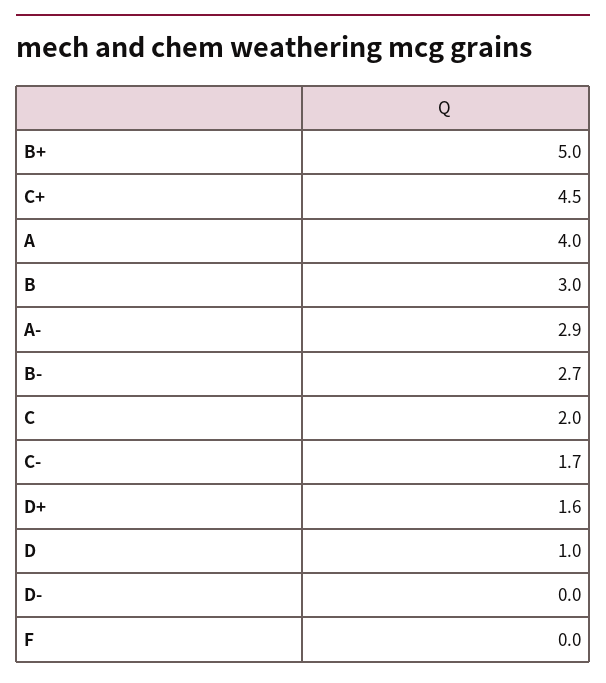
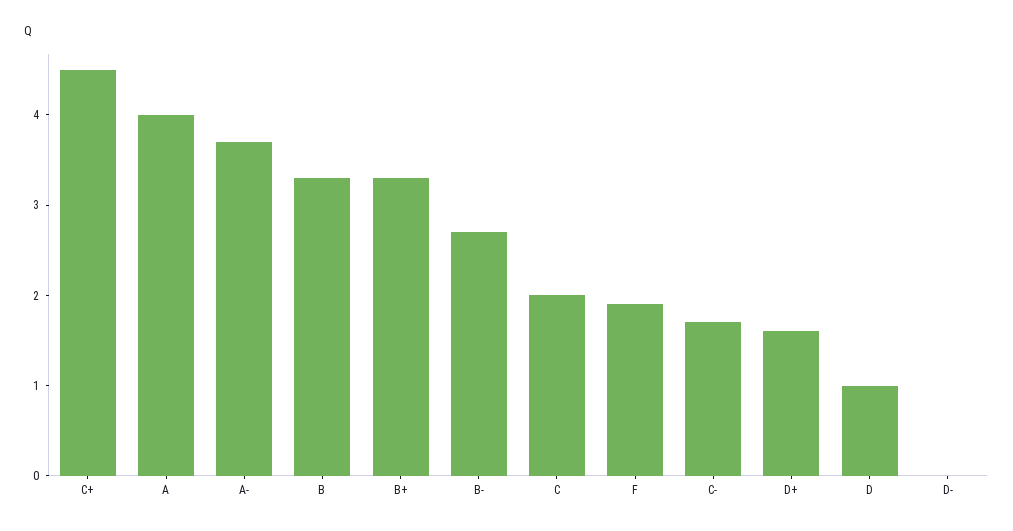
  {
-   "B+": 5,
+   "B+": 3.3,
    "C+": 4.5,
    "A": 4,
-   "B": 3,
+   "B": 3.3,
-   "A-": 2.9,
+   "A-": 3.7,
    "B-": 2.7,
    "C": 2,
    "C-": 1.7,
    "D+": 1.6,
    "D": 1,
    "D-": 0,
-   "F": 0
+   "F": 1.9
  }

